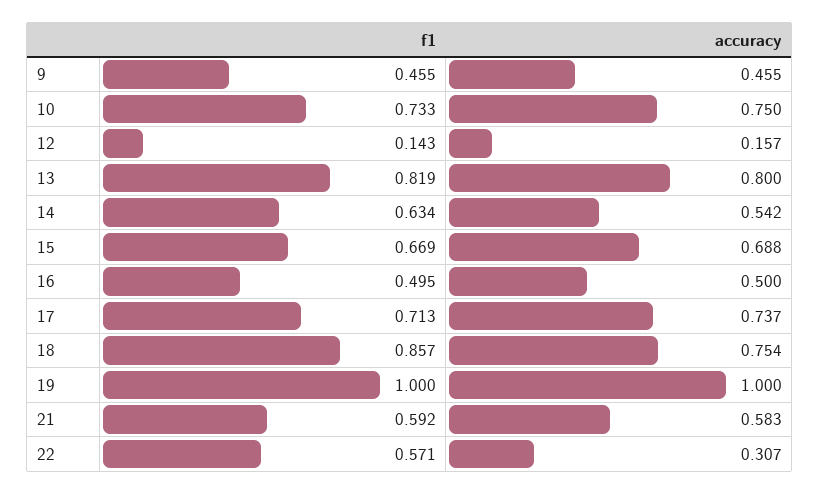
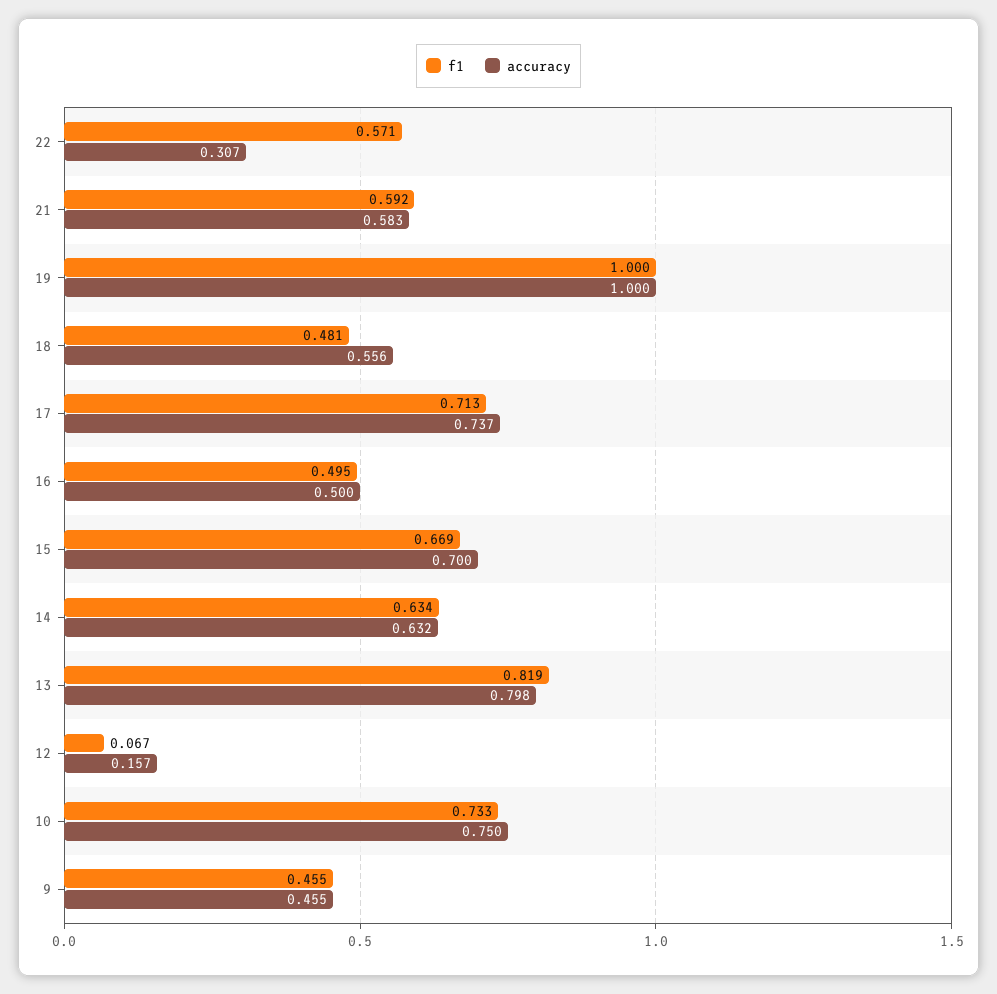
  {
    "f1": {
      "9": 0.455,
      "10": 0.733,
-     "12": 0.143,
+     "12": 0.067,
      "13": 0.819,
      "14": 0.634,
      "15": 0.669,
      "16": 0.495,
      "17": 0.713,
-     "18": 0.857,
+     "18": 0.481,
      "19": 1,
      "21": 0.592,
      "22": 0.571
    },
    "accuracy": {
      "9": 0.455,
      "10": 0.75,
      "12": 0.157,
-     "13": 0.8,
+     "13": 0.798,
-     "14": 0.542,
+     "14": 0.632,
-     "15": 0.688,
+     "15": 0.7,
      "16": 0.5,
      "17": 0.737,
-     "18": 0.754,
+     "18": 0.556,
      "19": 1,
      "21": 0.583,
      "22": 0.307
    }
  }

